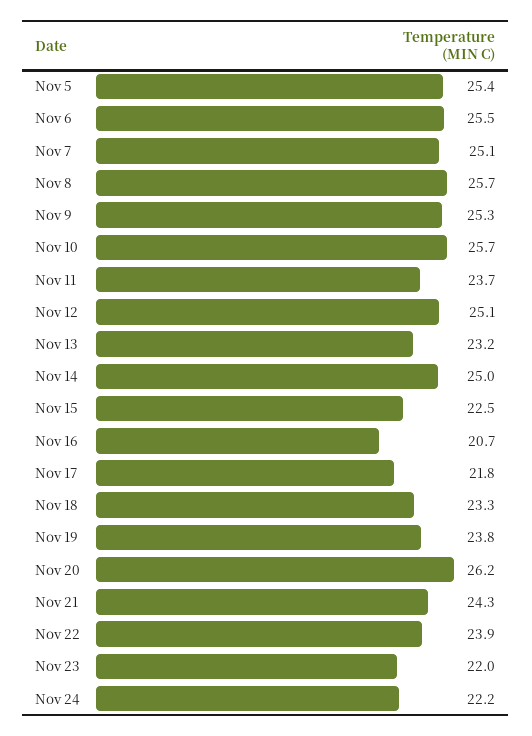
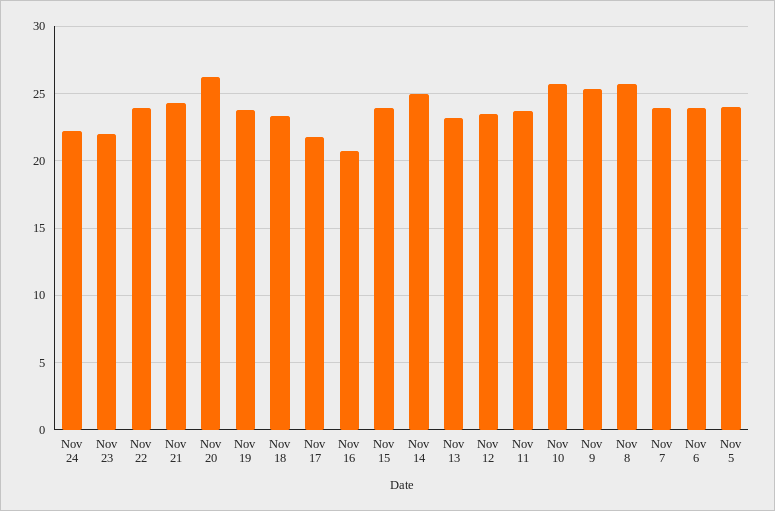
  {
-   "Nov 5": 25.4,
+   "Nov 5": 24,
-   "Nov 6": 25.5,
+   "Nov 6": 24,
-   "Nov 7": 25.1,
+   "Nov 7": 24,
    "Nov 8": 25.7,
    "Nov 9": 25.3,
    "Nov 10": 25.7,
    "Nov 11": 23.7,
-   "Nov 12": 25.1,
+   "Nov 12": 23.5,
    "Nov 13": 23.2,
    "Nov 14": 25,
-   "Nov 15": 22.5,
+   "Nov 15": 24,
    "Nov 16": 20.7,
    "Nov 17": 21.8,
    "Nov 18": 23.3,
    "Nov 19": 23.8,
    "Nov 20": 26.2,
    "Nov 21": 24.3,
    "Nov 22": 23.9,
    "Nov 23": 22,
    "Nov 24": 22.2
  }

